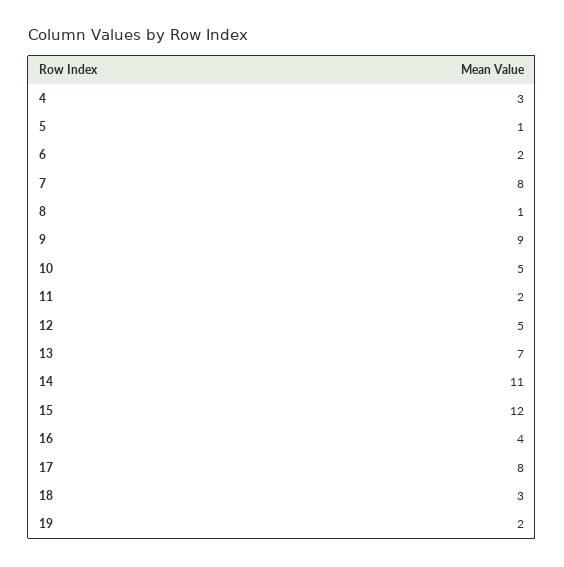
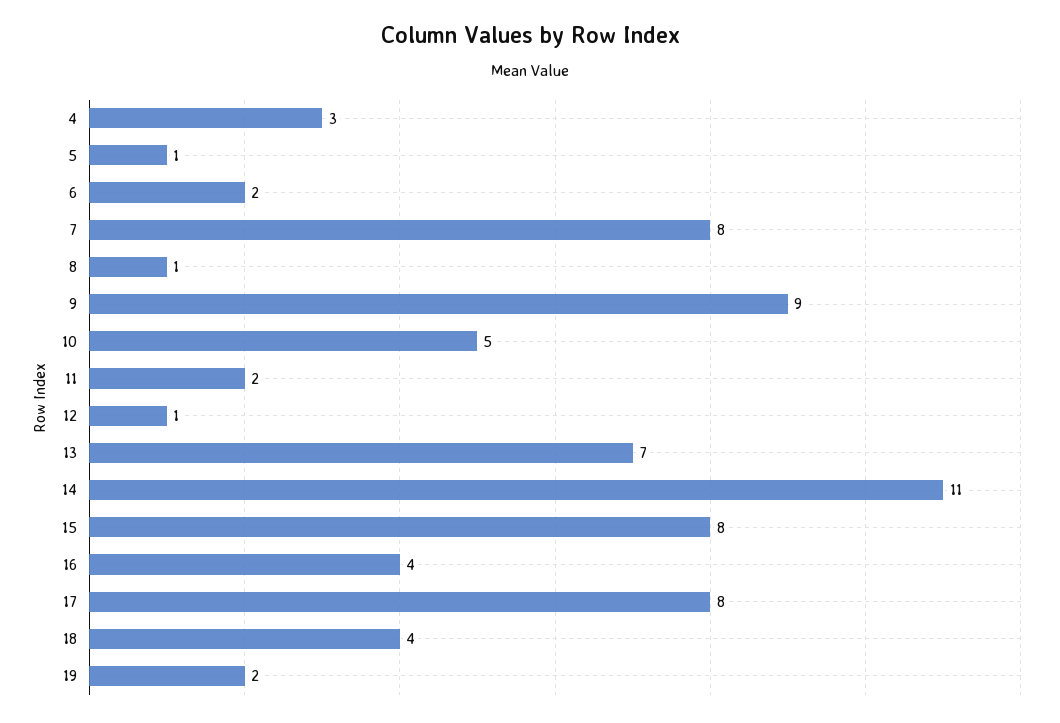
  {
    "4": 3,
    "5": 1,
    "6": 2,
    "7": 8,
    "8": 1,
    "9": 9,
    "10": 5,
    "11": 2,
-   "12": 5,
+   "12": 1,
    "13": 7,
    "14": 11,
-   "15": 12,
+   "15": 8,
    "16": 4,
    "17": 8,
-   "18": 3,
+   "18": 4,
    "19": 2
  }

